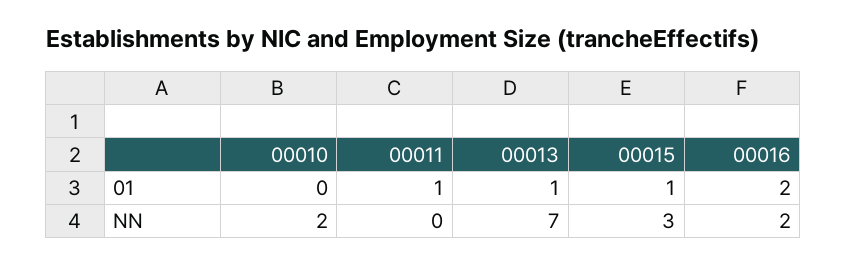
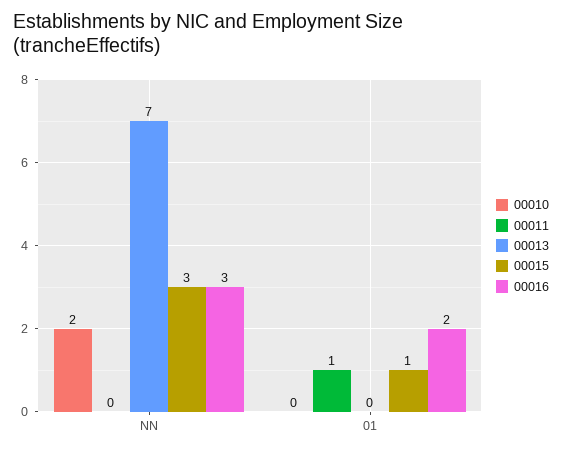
  {
    "00010": {
      "01": 0,
      "NN": 2
    },
    "00011": {
      "01": 1,
      "NN": 0
    },
    "00013": {
-     "01": 1,
+     "01": 0,
      "NN": 7
    },
    "00015": {
      "01": 1,
      "NN": 3
    },
    "00016": {
      "01": 2,
-     "NN": 2
+     "NN": 3
    }
  }

